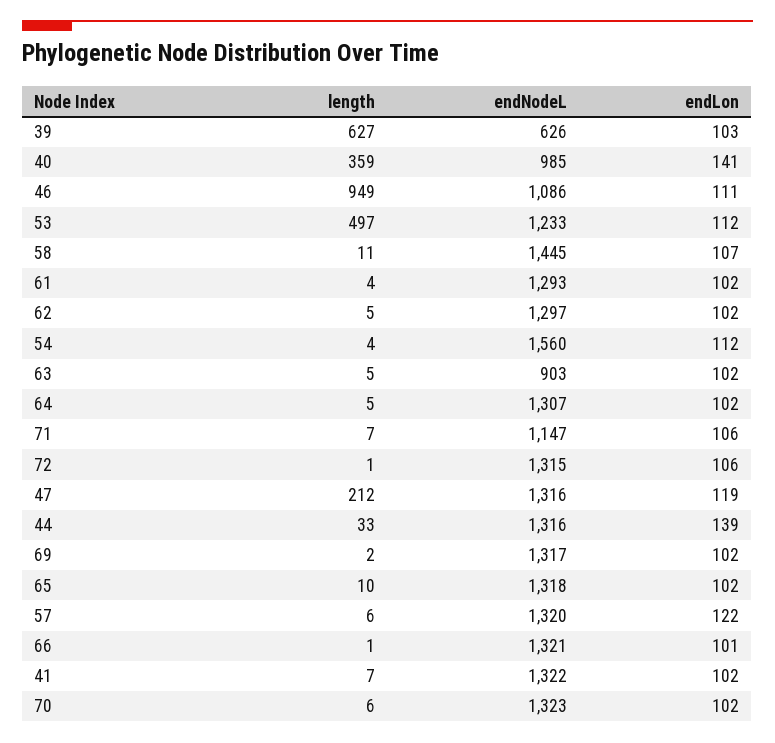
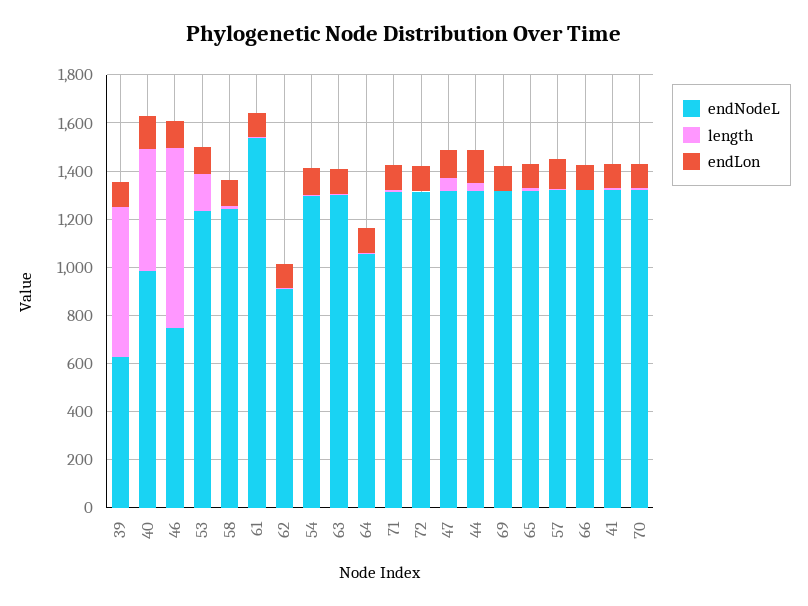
  {
    "length": {
      "39": 627,
-     "40": 359,
+     "40": 500,
-     "46": 949,
+     "46": 750,
-     "53": 497,
+     "53": 150,
      "58": 11,
      "61": 4,
      "62": 5,
      "54": 4,
      "63": 5,
      "64": 5,
      "71": 7,
      "72": 1,
-     "47": 212,
+     "47": 50,
      "44": 33,
      "69": 2,
      "65": 10,
      "57": 6,
      "66": 1,
      "41": 7,
      "70": 6
    },
    "endNodeL": {
      "39": 626,
      "40": 985,
-     "46": 1086,
+     "46": 750,
      "53": 1233,
-     "58": 1445,
+     "58": 1250,
-     "61": 1293,
+     "61": 1550,
-     "62": 1297,
+     "62": 900,
-     "54": 1560,
+     "54": 1300,
-     "63": 903,
+     "63": 1300,
-     "64": 1307,
+     "64": 1050,
-     "71": 1147,
+     "71": 1300,
      "72": 1315,
      "47": 1316,
      "44": 1316,
      "69": 1317,
      "65": 1318,
      "57": 1320,
      "66": 1321,
      "41": 1322,
      "70": 1323
    },
    "endLon": {
      "39": 103,
      "40": 141,
      "46": 111,
      "53": 112,
      "58": 107,
      "61": 102,
      "62": 102,
      "54": 112,
      "63": 102,
      "64": 102,
      "71": 106,
      "72": 106,
      "47": 119,
      "44": 139,
      "69": 102,
      "65": 102,
      "57": 122,
      "66": 101,
      "41": 102,
      "70": 102
    }
  }

